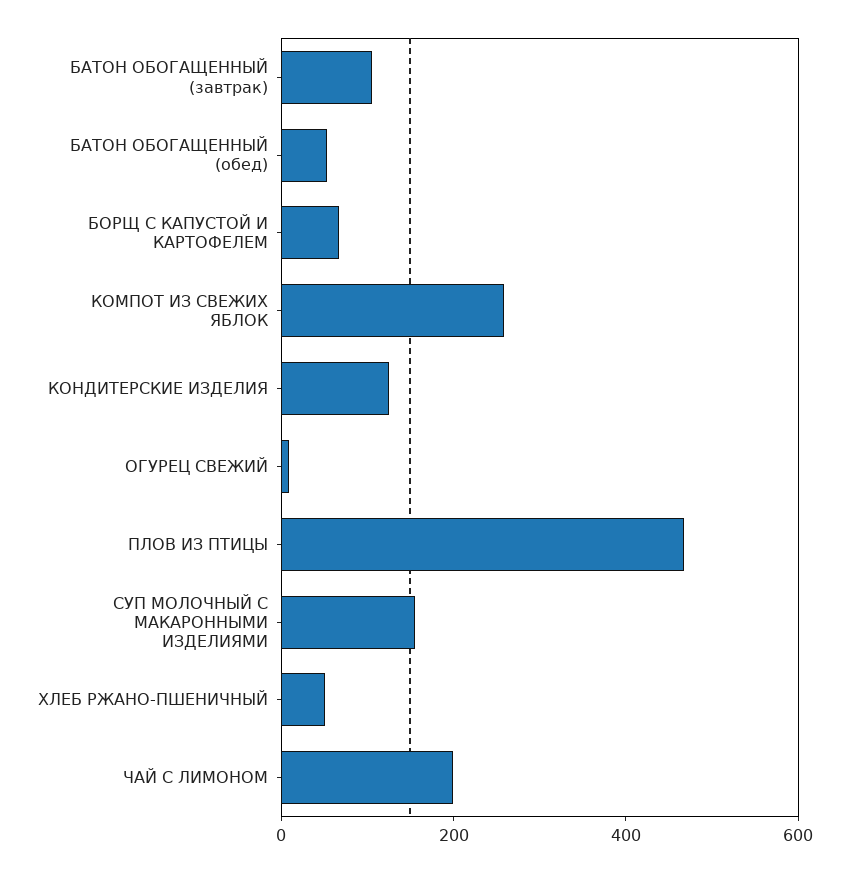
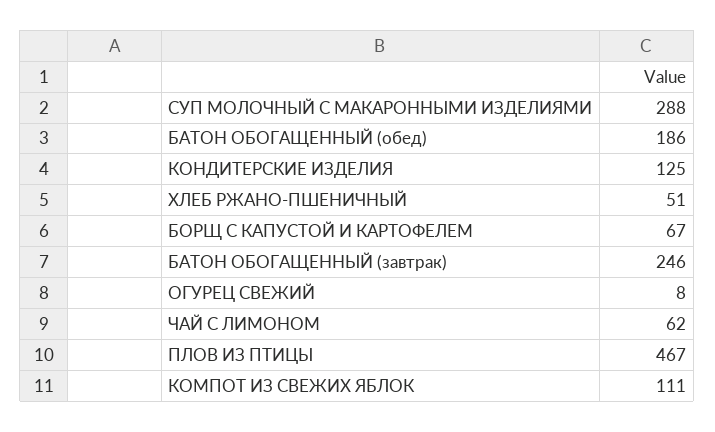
  {
-   "БАТОН ОБОГАЩЕННЫЙ (завтрак)": 100,
+   "БАТОН ОБОГАЩЕННЫЙ (завтрак)": 246,
-   "БАТОН ОБОГАЩЕННЫЙ (обед)": 50,
+   "БАТОН ОБОГАЩЕННЫЙ (обед)": 186,
    "БОРЩ С КАПУСТОЙ И КАРТОФЕЛЕМ": 67,
-   "КОМПОТ ИЗ СВЕЖИХ ЯБЛОК": 250,
+   "КОМПОТ ИЗ СВЕЖИХ ЯБЛОК": 111,
    "КОНДИТЕРСКИЕ ИЗДЕЛИЯ": 125,
    "ОГУРЕЦ СВЕЖИЙ": 8,
    "ПЛОВ ИЗ ПТИЦЫ": 467,
-   "СУП МОЛОЧНЫЙ С МАКАРОННЫМИ ИЗДЕЛИЯМИ": 150,
+   "СУП МОЛОЧНЫЙ С МАКАРОННЫМИ ИЗДЕЛИЯМИ": 288,
    "ХЛЕБ РЖАНО-ПШЕНИЧНЫЙ": 51,
-   "ЧАЙ С ЛИМОНОМ": 200
+   "ЧАЙ С ЛИМОНОМ": 62
  }

